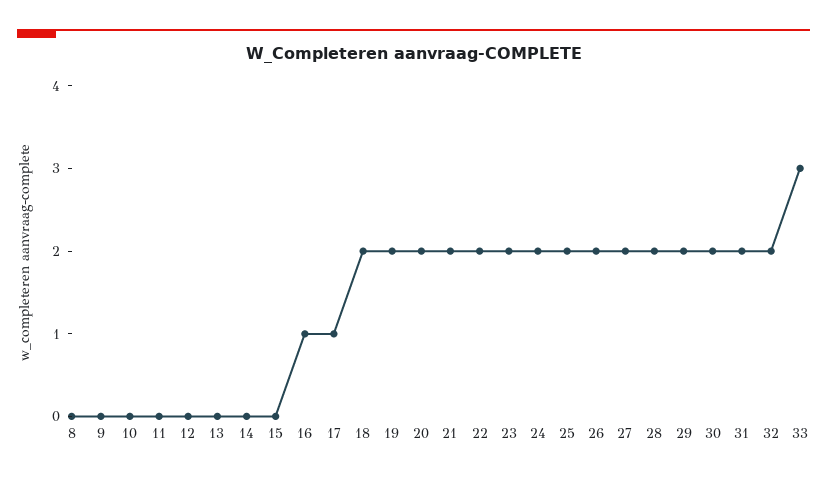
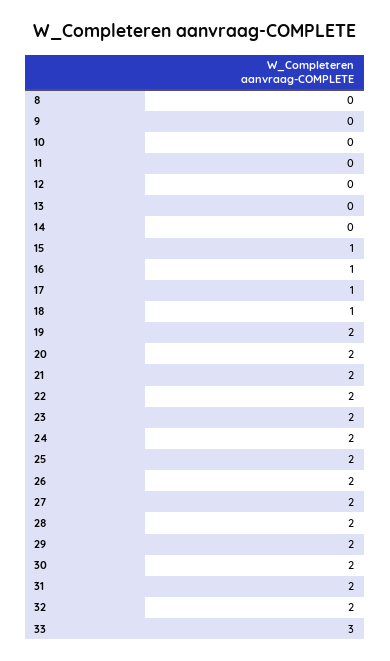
  {
    "8": 0,
    "9": 0,
    "10": 0,
    "11": 0,
    "12": 0,
    "13": 0,
    "14": 0,
-   "15": 0,
+   "15": 1,
    "16": 1,
    "17": 1,
-   "18": 2,
+   "18": 1,
    "19": 2,
    "20": 2,
    "21": 2,
    "22": 2,
    "23": 2,
    "24": 2,
    "25": 2,
    "26": 2,
    "27": 2,
    "28": 2,
    "29": 2,
    "30": 2,
    "31": 2,
    "32": 2,
    "33": 3
  }

